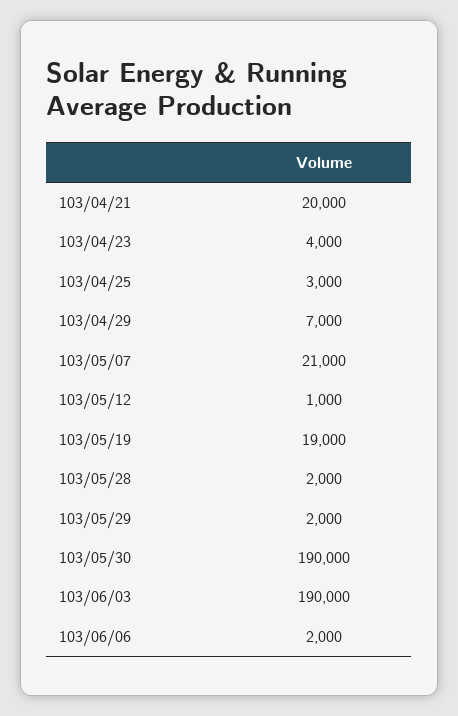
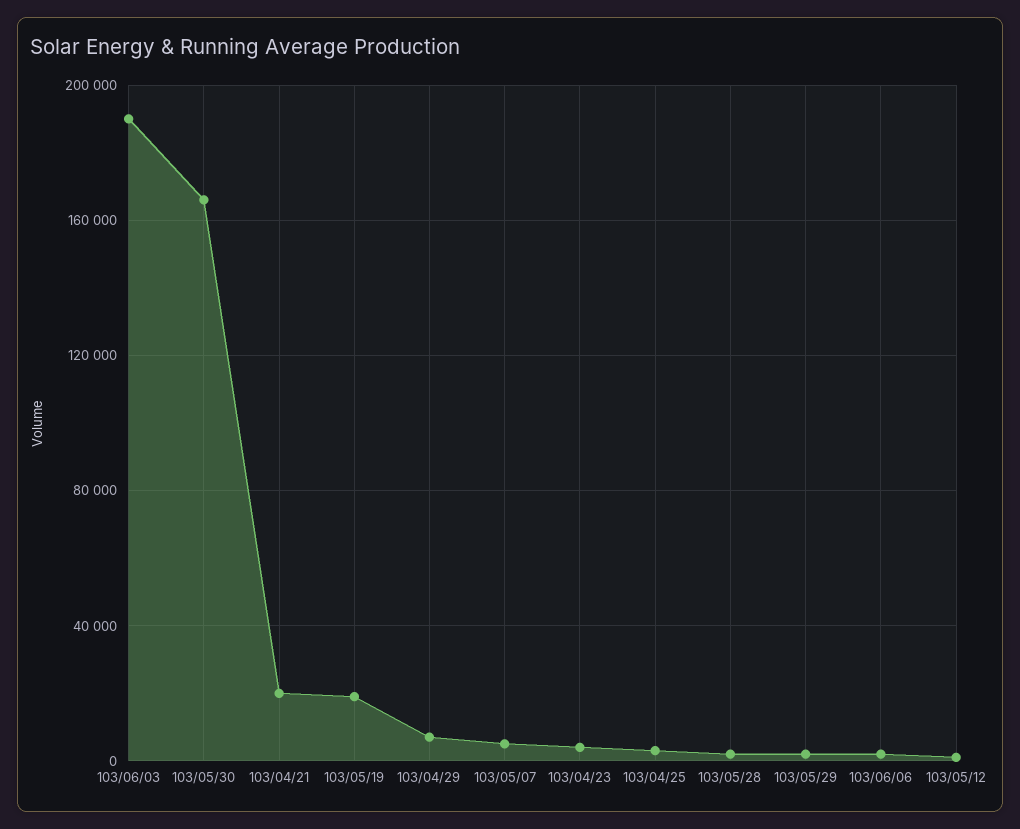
  {
    "103/04/21": 20000,
    "103/04/23": 4000,
    "103/04/25": 3000,
    "103/04/29": 7000,
-   "103/05/07": 21000,
+   "103/05/07": 5000,
    "103/05/12": 1000,
    "103/05/19": 19000,
    "103/05/28": 2000,
    "103/05/29": 2000,
-   "103/05/30": 190000,
+   "103/05/30": 165000,
    "103/06/03": 190000,
    "103/06/06": 2000
  }

